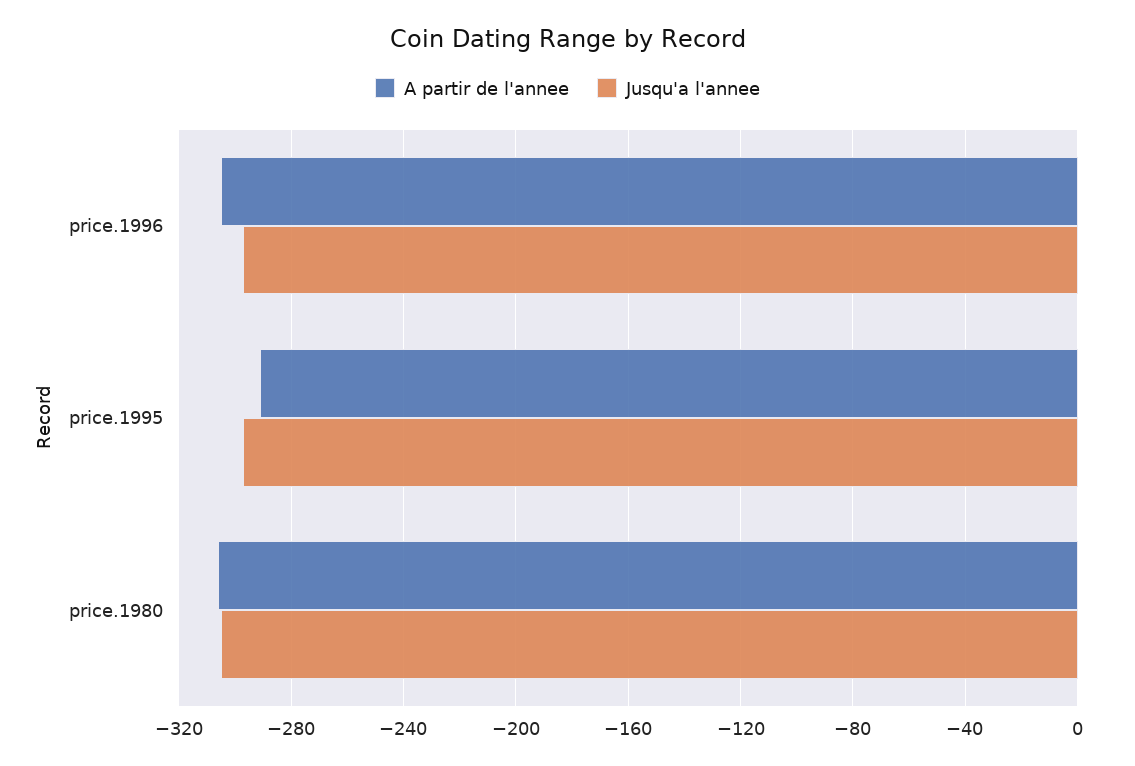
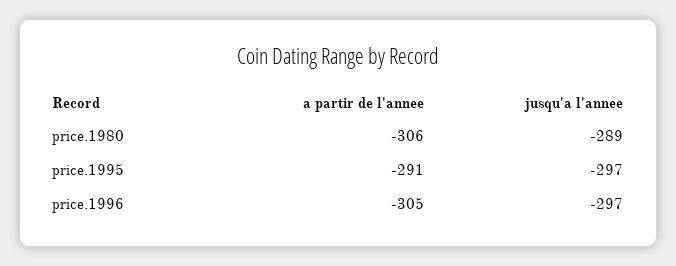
  {
    "A partir de l'annee": {
      "price.1996": -305,
      "price.1995": -291,
      "price.1980": -306
    },
    "Jusqu'a l'annee": {
      "price.1996": -297,
      "price.1995": -297,
-     "price.1980": -305
+     "price.1980": -289
    }
  }

